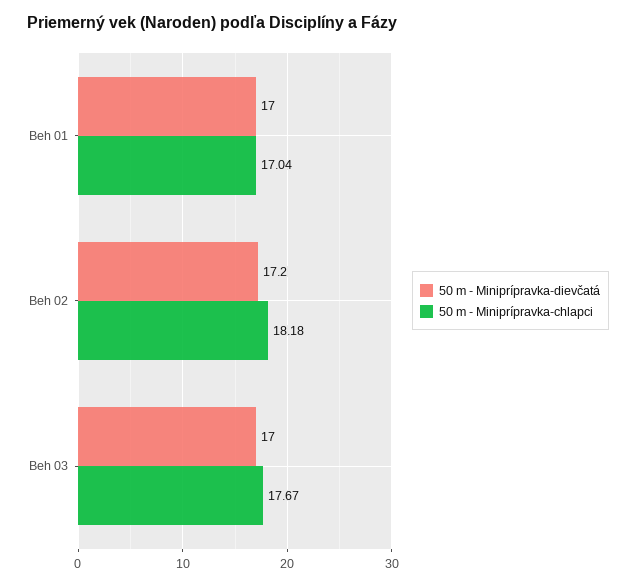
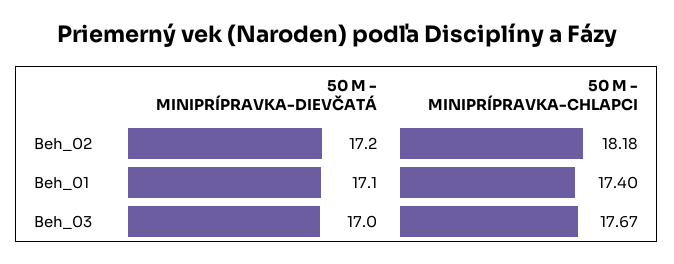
  {
    "50 m - Miniprípravka-dievčatá": {
-     "Beh 01": 17,
+     "Beh 01": 17.1,
      "Beh 02": 17.2,
      "Beh 03": 17
    },
    "50 m - Miniprípravka-chlapci": {
-     "Beh 01": 17.04,
+     "Beh 01": 17.4,
      "Beh 02": 18.18,
      "Beh 03": 17.67
    }
  }

